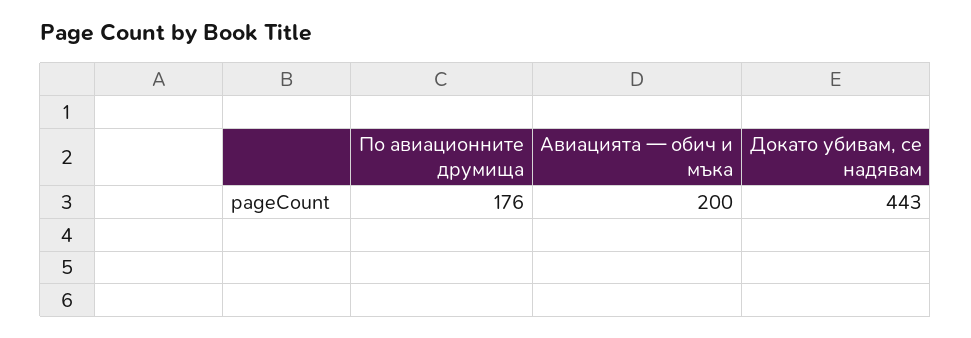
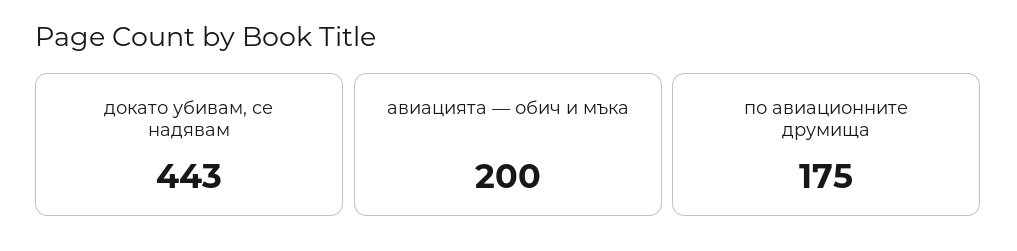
  {
-   "По авиационните друмища": 176,
+   "По авиационните друмища": 175,
    "Авиацията — обич и мъка": 200,
    "Докато убивам, се надявам": 443
  }

